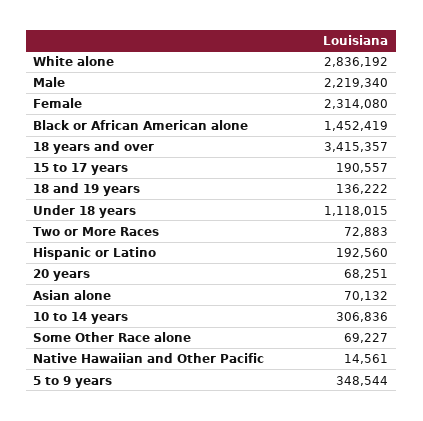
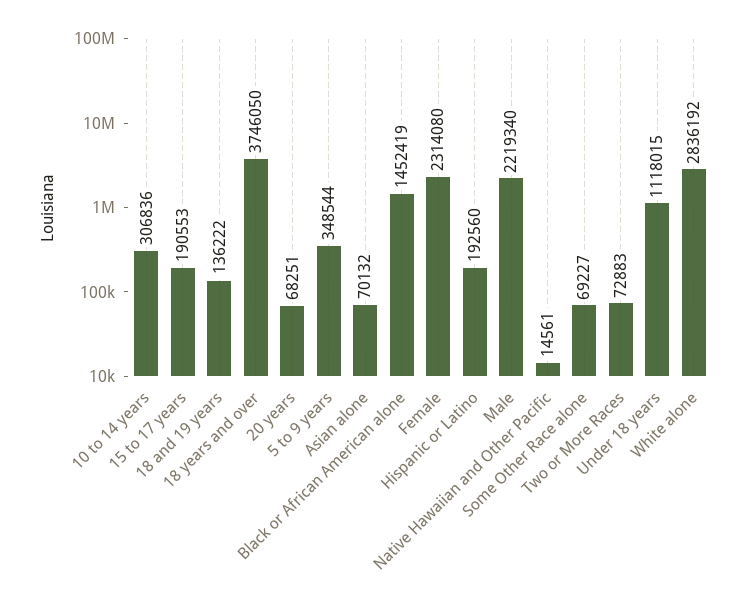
  {
    "White alone": 2836192,
    "Male": 2219340,
    "Female": 2314080,
    "Black or African American alone": 1452419,
-   "18 years and over": 3415357,
+   "18 years and over": 3746050,
-   "15 to 17 years": 190557,
+   "15 to 17 years": 190553,
    "18 and 19 years": 136222,
    "Under 18 years": 1118015,
    "Two or More Races": 72883,
    "Hispanic or Latino": 192560,
    "20 years": 68251,
    "Asian alone": 70132,
    "10 to 14 years": 306836,
    "Some Other Race alone": 69227,
    "Native Hawaiian and Other Pacific": 14561,
    "5 to 9 years": 348544
  }

